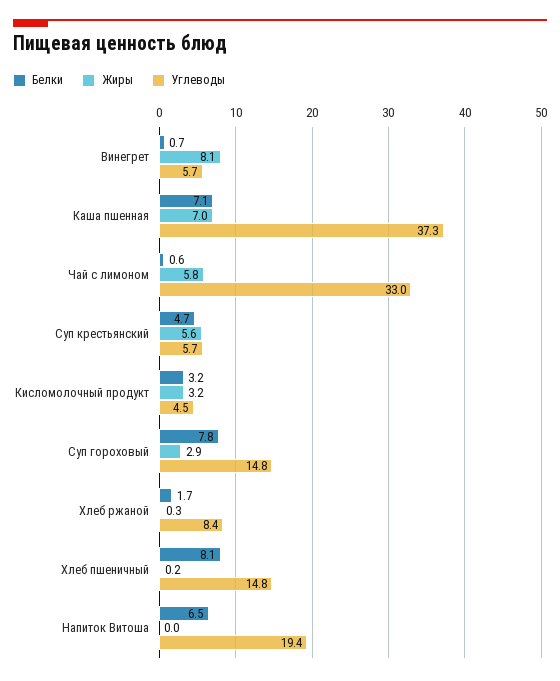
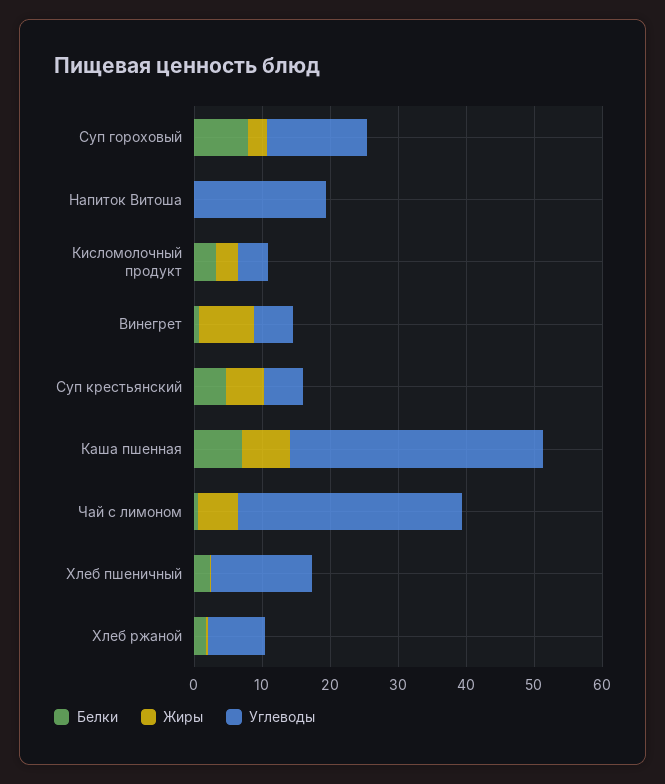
  {
    "Белки": {
      "Винегрет": 0.7,
      "Каша пшенная": 7.1,
      "Чай с лимоном": 0.6,
      "Суп крестьянский": 4.7,
      "Кисломолочный продукт": 3.2,
      "Суп гороховый": 7.8,
      "Хлеб ржаной": 1.7,
-     "Хлеб пшеничный": 8.1,
+     "Хлеб пшеничный": 2,
-     "Напиток Витоша": 6.5
+     "Напиток Витоша": 0
    },
    "Жиры": {
      "Винегрет": 8.1,
      "Каша пшенная": 7,
      "Чай с лимоном": 5.8,
      "Суп крестьянский": 5.6,
      "Кисломолочный продукт": 3.2,
      "Суп гороховый": 2.9,
      "Хлеб ржаной": 0.3,
      "Хлеб пшеничный": 0.2,
      "Напиток Витоша": 0
    },
    "Углеводы": {
      "Винегрет": 5.7,
      "Каша пшенная": 37.3,
      "Чай с лимоном": 33,
      "Суп крестьянский": 5.7,
      "Кисломолочный продукт": 4.5,
      "Суп гороховый": 14.8,
      "Хлеб ржаной": 8.4,
      "Хлеб пшеничный": 14.8,
      "Напиток Витоша": 19.4
    }
  }

